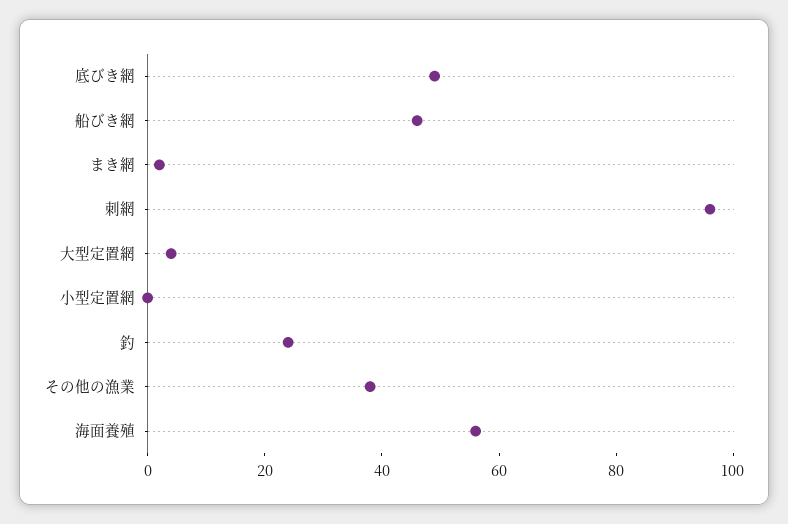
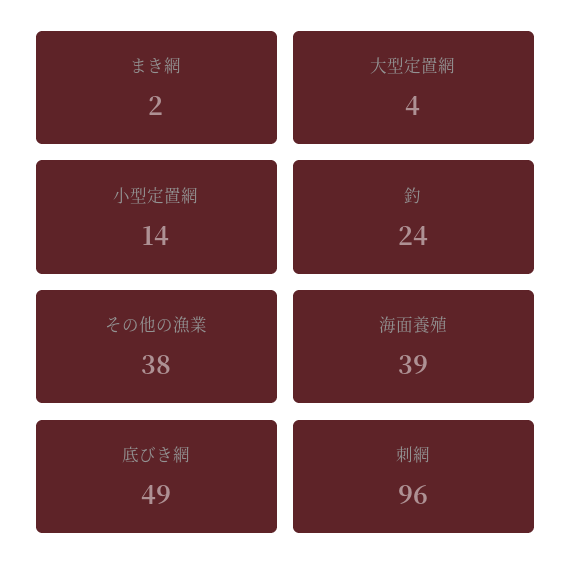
  {
    "底びき網": 49,
-   "船びき網": 45,
    "まき網": 2,
    "刺網": 96,
    "大型定置網": 4,
-   "小型定置網": 0,
+   "小型定置網": 14,
    "釣": 24,
    "その他の漁業": 38,
-   "海面養殖": 55
+   "海面養殖": 39
  }

